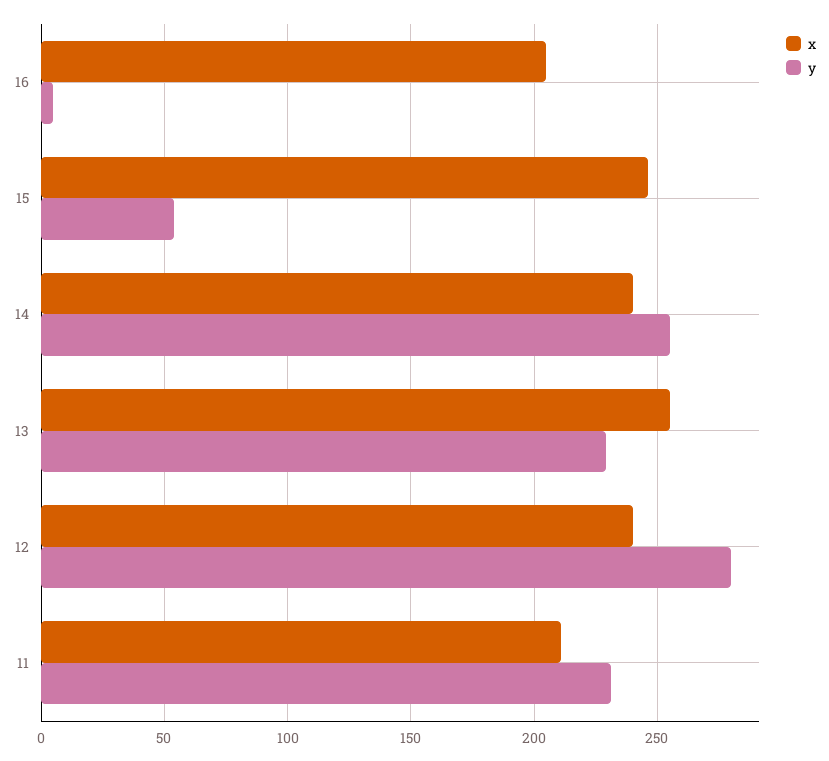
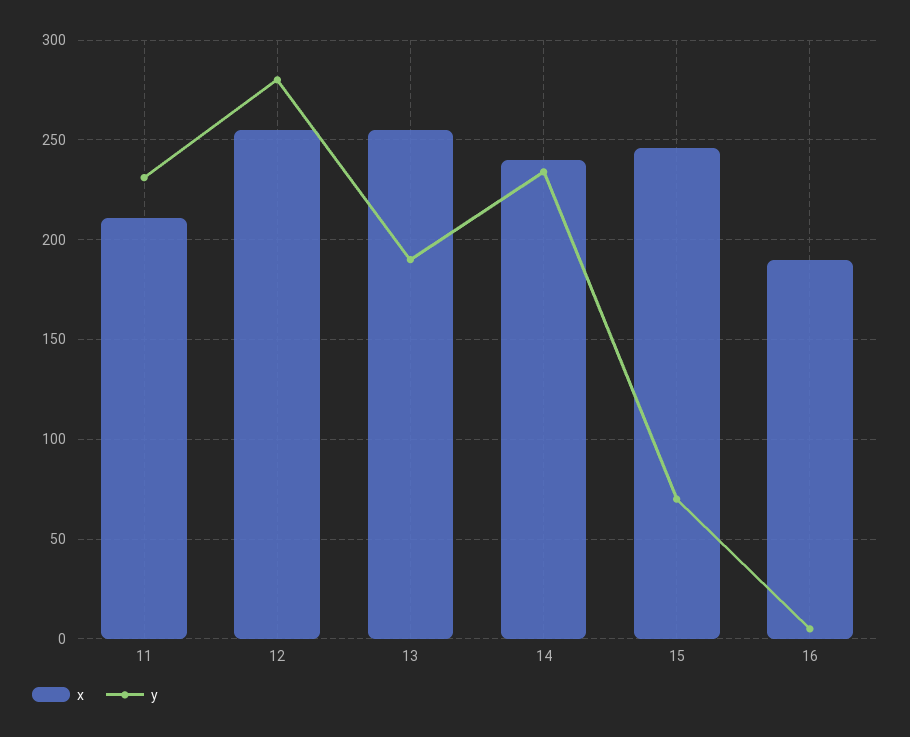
  {
    "x": {
-     "16": 205,
+     "16": 190,
      "15": 245,
      "14": 240,
      "13": 255,
-     "12": 240,
+     "12": 255,
      "11": 210
    },
    "y": {
      "16": 5,
-     "15": 55,
+     "15": 70,
-     "14": 255,
+     "14": 235,
-     "13": 230,
+     "13": 190,
      "12": 280,
      "11": 230
    }
  }

